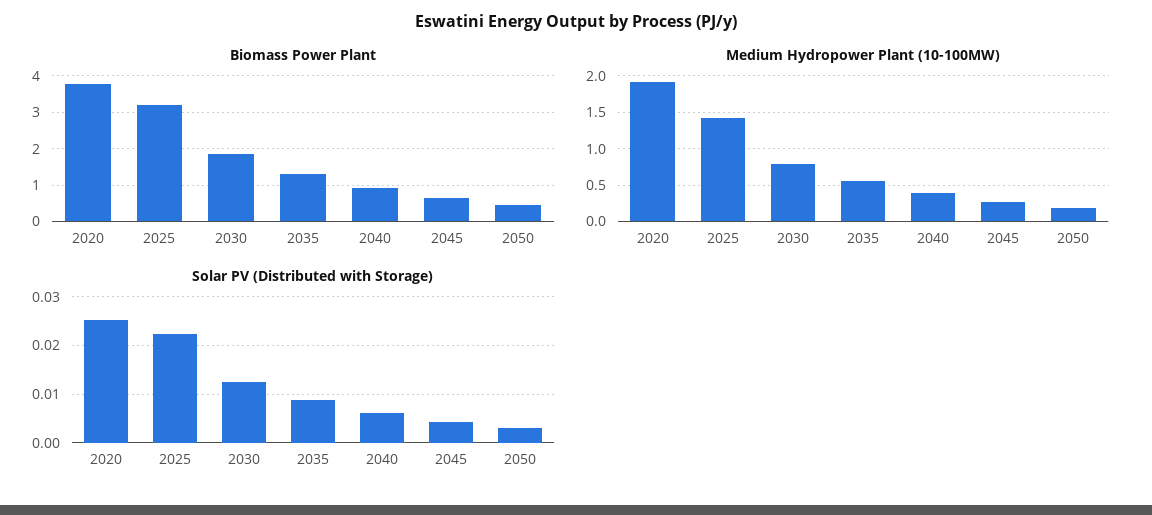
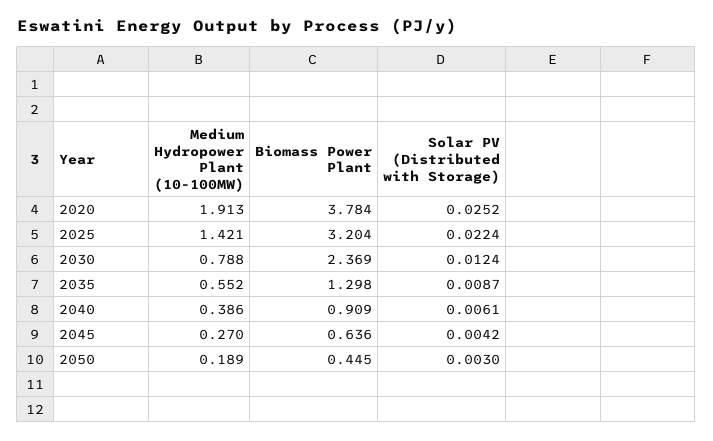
  {
    "Biomass Power Plant": {
      "2020": 3.784,
      "2025": 3.204,
-     "2030": 1.8,
+     "2030": 2.369,
      "2035": 1.298,
      "2040": 0.909,
      "2045": 0.636,
      "2050": 0.445
    },
    "Medium Hydropower Plant (10-100MW)": {
      "2020": 1.913,
      "2025": 1.421,
      "2030": 0.788,
      "2035": 0.552,
      "2040": 0.386,
      "2045": 0.27,
      "2050": 0.189
    },
    "Solar PV (Distributed with Storage)": {
      "2020": 0.0252,
      "2025": 0.0224,
      "2030": 0.0124,
      "2035": 0.0087,
      "2040": 0.0061,
      "2045": 0.0042,
      "2050": 0.003
    }
  }

